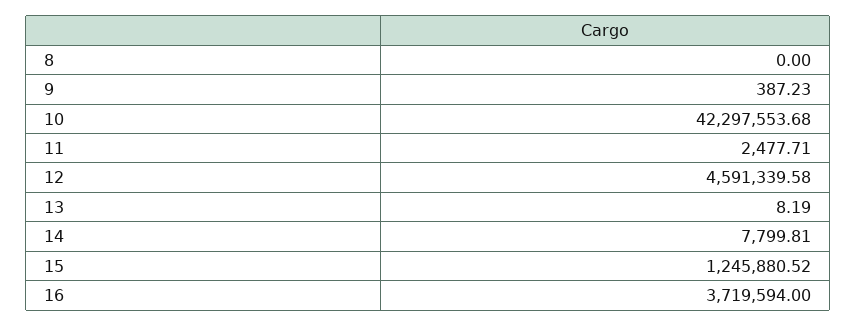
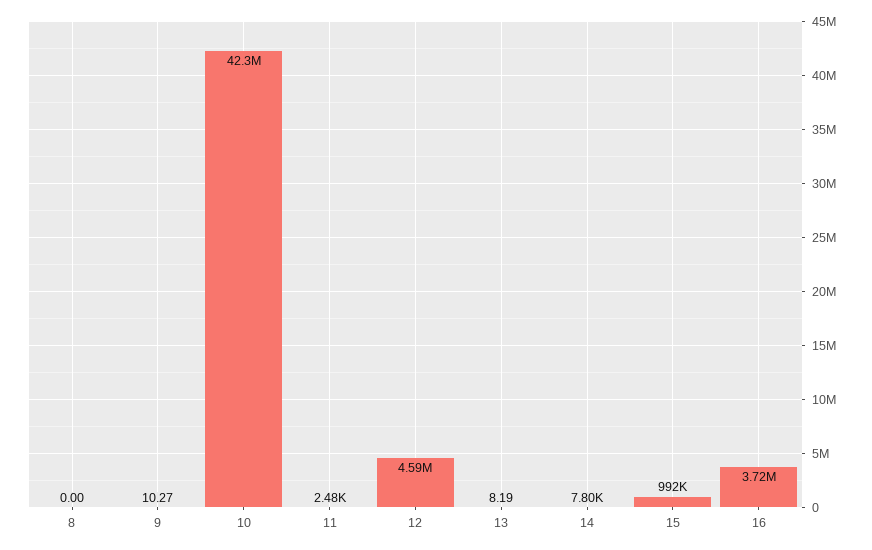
  {
    "8": 0,
-   "9": 387.23,
+   "9": 10.27,
    "10": 42297553.68,
    "11": 2477.71,
    "12": 4591339.58,
    "13": 8.19,
    "14": 7799.81,
-   "15": 1245880.52,
+   "15": 992000,
    "16": 3719594
  }

